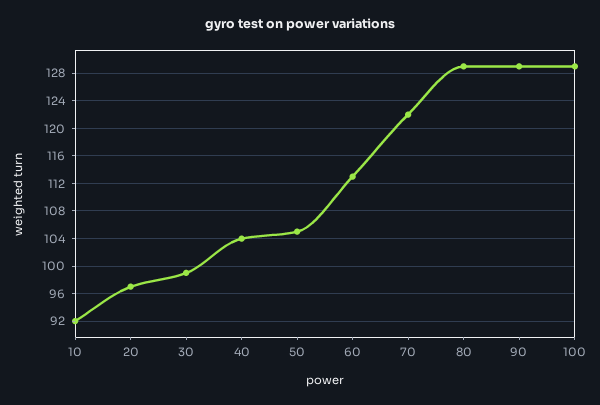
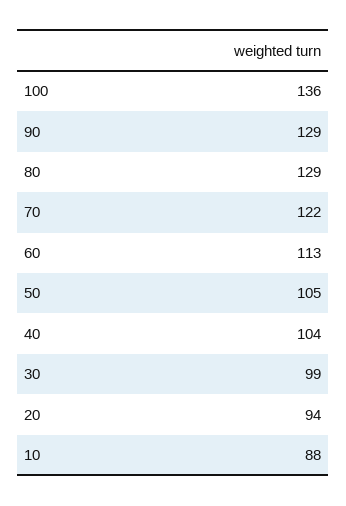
  {
-   "10": 92,
+   "10": 88,
-   "20": 97,
+   "20": 94,
    "30": 99,
    "40": 104,
    "50": 105,
    "60": 113,
    "70": 122,
    "80": 129,
    "90": 129,
-   "100": 129
+   "100": 136
  }

